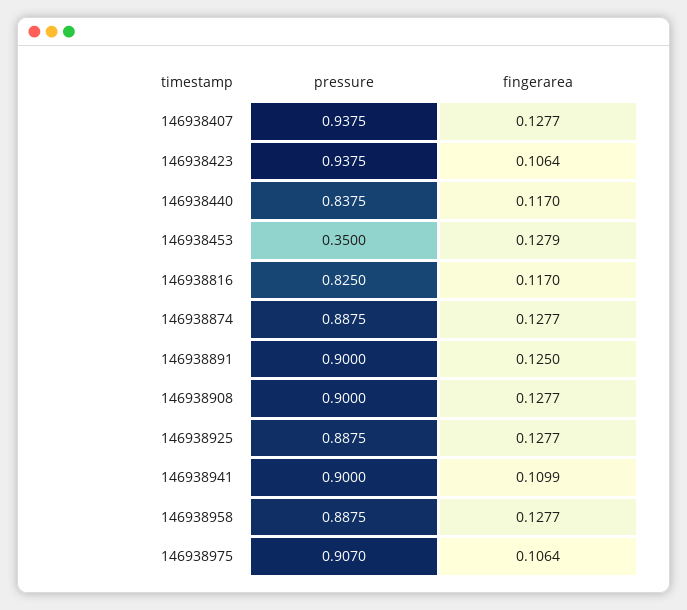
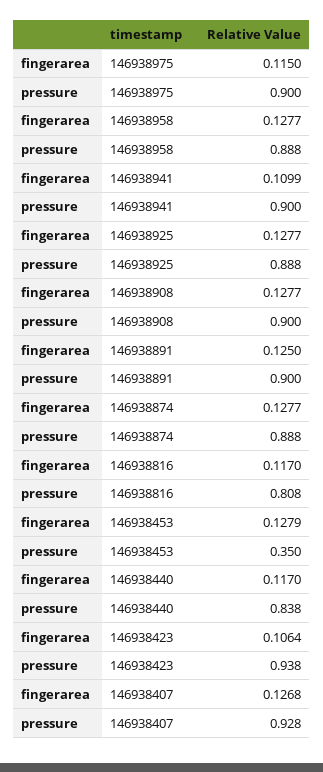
  {
    "pressure": {
-     "146938407": 0.9375,
+     "146938407": 0.928,
      "146938423": 0.9375,
      "146938440": 0.8375,
      "146938453": 0.35,
-     "146938816": 0.825,
+     "146938816": 0.808,
      "146938874": 0.8875,
      "146938891": 0.9,
      "146938908": 0.9,
      "146938925": 0.8875,
      "146938941": 0.9,
      "146938958": 0.8875,
-     "146938975": 0.907
+     "146938975": 0.9
    },
    "fingerarea": {
-     "146938407": 0.1277,
+     "146938407": 0.1268,
      "146938423": 0.1064,
      "146938440": 0.117,
      "146938453": 0.1279,
      "146938816": 0.117,
      "146938874": 0.1277,
      "146938891": 0.125,
      "146938908": 0.1277,
      "146938925": 0.1277,
      "146938941": 0.1099,
      "146938958": 0.1277,
-     "146938975": 0.1064
+     "146938975": 0.115
    }
  }

